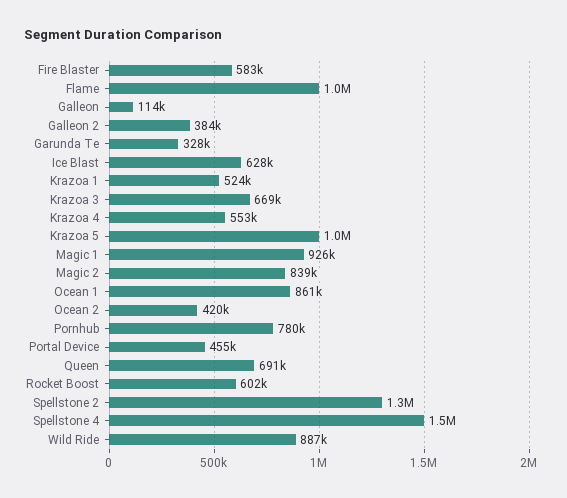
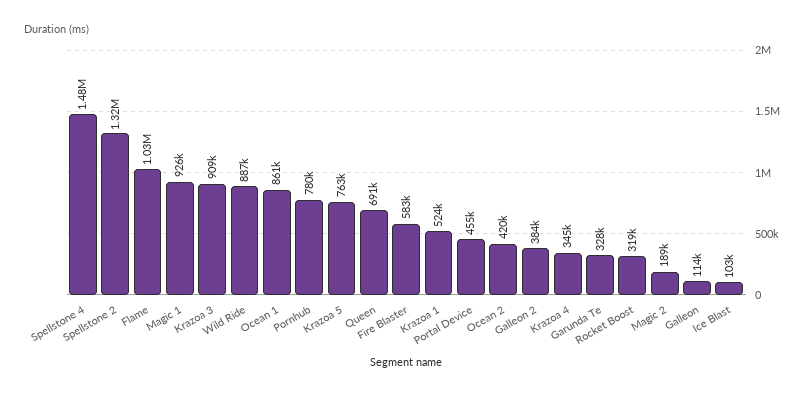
  {
    "Fire Blaster": 583000,
    "Flame": 1030000,
    "Galleon": 114000,
    "Galleon 2": 384000,
    "Garunda Te": 328000,
-   "Ice Blast": 628000,
+   "Ice Blast": 103000,
    "Krazoa 1": 524000,
-   "Krazoa 3": 669000,
+   "Krazoa 3": 909000,
-   "Krazoa 4": 553000,
+   "Krazoa 4": 345000,
-   "Krazoa 5": 1000000,
+   "Krazoa 5": 763000,
    "Magic 1": 926000,
-   "Magic 2": 839000,
+   "Magic 2": 189000,
    "Ocean 1": 861000,
    "Ocean 2": 420000,
    "Pornhub": 780000,
    "Portal Device": 455000,
    "Queen": 691000,
-   "Rocket Boost": 602000,
+   "Rocket Boost": 319000,
    "Spellstone 2": 1320000,
    "Spellstone 4": 1480000,
    "Wild Ride": 887000
  }

